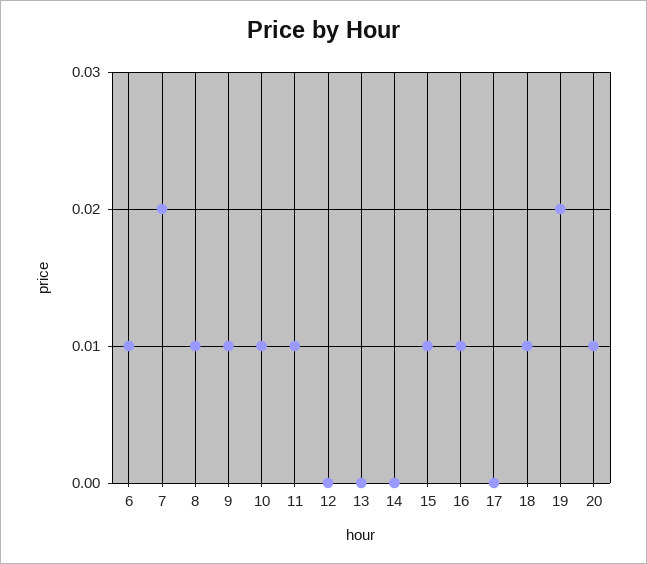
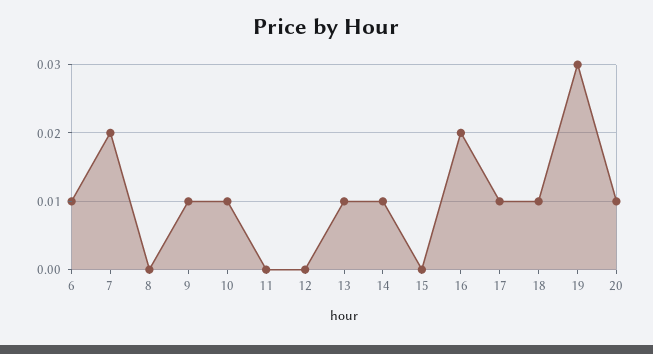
  {
    "6": 0.01,
    "7": 0.02,
-   "8": 0.01,
+   "8": 0,
    "9": 0.01,
    "10": 0.01,
-   "11": 0.01,
+   "11": 0,
    "12": 0,
-   "13": 0,
+   "13": 0.01,
-   "14": 0,
+   "14": 0.01,
-   "15": 0.01,
+   "15": 0,
-   "16": 0.01,
+   "16": 0.02,
-   "17": 0,
+   "17": 0.01,
    "18": 0.01,
-   "19": 0.02,
+   "19": 0.03,
    "20": 0.01
  }

